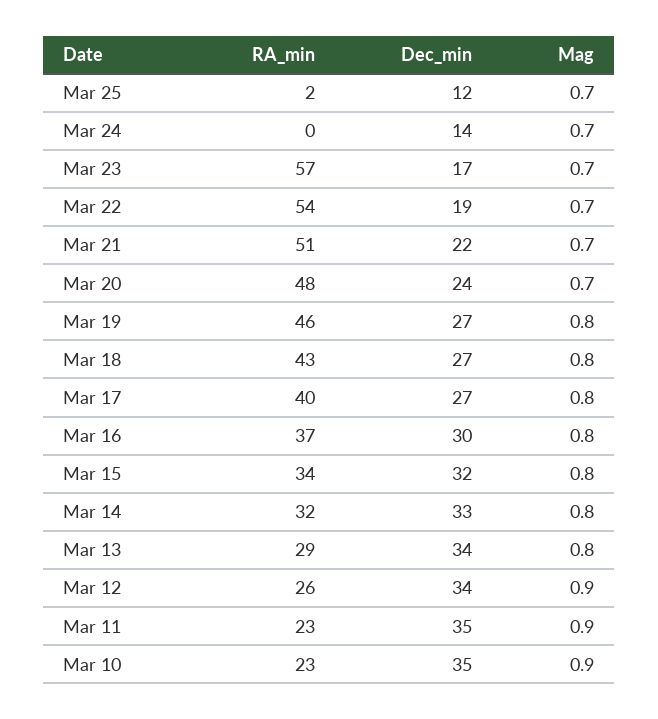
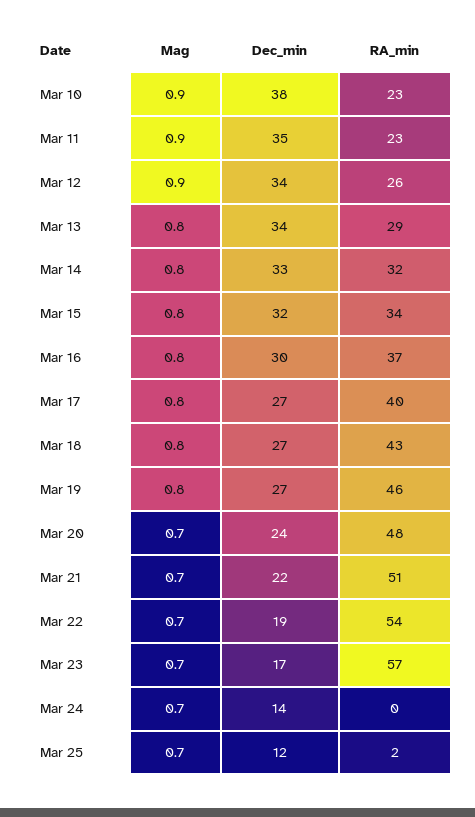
  {
    "RA_min": {
      "Mar 25": 2,
      "Mar 24": 0,
      "Mar 23": 57,
      "Mar 22": 54,
      "Mar 21": 51,
      "Mar 20": 48,
      "Mar 19": 46,
      "Mar 18": 43,
      "Mar 17": 40,
      "Mar 16": 37,
      "Mar 15": 34,
      "Mar 14": 32,
      "Mar 13": 29,
      "Mar 12": 26,
      "Mar 11": 23,
      "Mar 10": 23
    },
    "Dec_min": {
      "Mar 25": 12,
      "Mar 24": 14,
      "Mar 23": 17,
      "Mar 22": 19,
      "Mar 21": 22,
      "Mar 20": 24,
      "Mar 19": 27,
      "Mar 18": 27,
      "Mar 17": 27,
      "Mar 16": 30,
      "Mar 15": 32,
      "Mar 14": 33,
      "Mar 13": 34,
      "Mar 12": 34,
      "Mar 11": 35,
-     "Mar 10": 35
+     "Mar 10": 38
    },
    "Mag": {
      "Mar 25": 0.7,
      "Mar 24": 0.7,
      "Mar 23": 0.7,
      "Mar 22": 0.7,
      "Mar 21": 0.7,
      "Mar 20": 0.7,
      "Mar 19": 0.8,
      "Mar 18": 0.8,
      "Mar 17": 0.8,
      "Mar 16": 0.8,
      "Mar 15": 0.8,
      "Mar 14": 0.8,
      "Mar 13": 0.8,
      "Mar 12": 0.9,
      "Mar 11": 0.9,
      "Mar 10": 0.9
    }
  }

